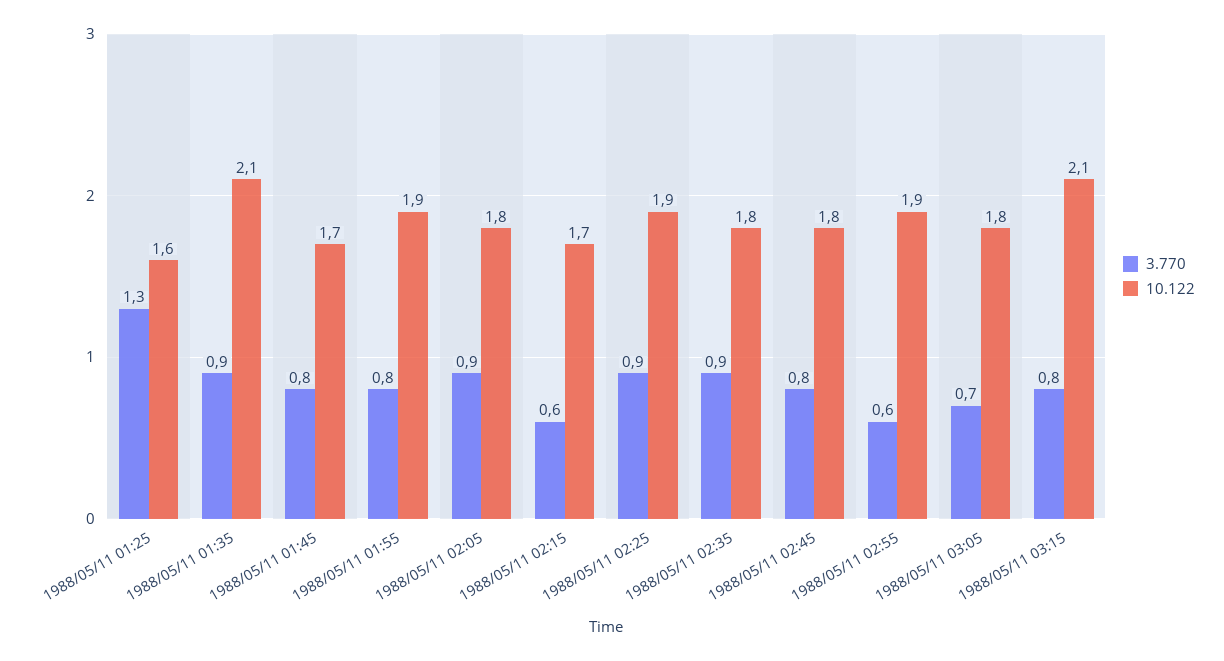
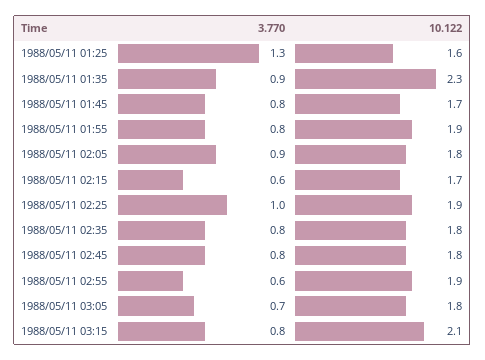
  {
    "3.770": {
      "1988/05/11 01:25": 1.3,
      "1988/05/11 01:35": 0.9,
      "1988/05/11 01:45": 0.8,
      "1988/05/11 01:55": 0.8,
      "1988/05/11 02:05": 0.9,
      "1988/05/11 02:15": 0.6,
-     "1988/05/11 02:25": 0.9,
+     "1988/05/11 02:25": 1,
-     "1988/05/11 02:35": 0.9,
+     "1988/05/11 02:35": 0.8,
      "1988/05/11 02:45": 0.8,
      "1988/05/11 02:55": 0.6,
      "1988/05/11 03:05": 0.7,
      "1988/05/11 03:15": 0.8
    },
    "10.122": {
      "1988/05/11 01:25": 1.6,
-     "1988/05/11 01:35": 2.1,
+     "1988/05/11 01:35": 2.3,
      "1988/05/11 01:45": 1.7,
      "1988/05/11 01:55": 1.9,
      "1988/05/11 02:05": 1.8,
      "1988/05/11 02:15": 1.7,
      "1988/05/11 02:25": 1.9,
      "1988/05/11 02:35": 1.8,
      "1988/05/11 02:45": 1.8,
      "1988/05/11 02:55": 1.9,
      "1988/05/11 03:05": 1.8,
      "1988/05/11 03:15": 2.1
    }
  }

